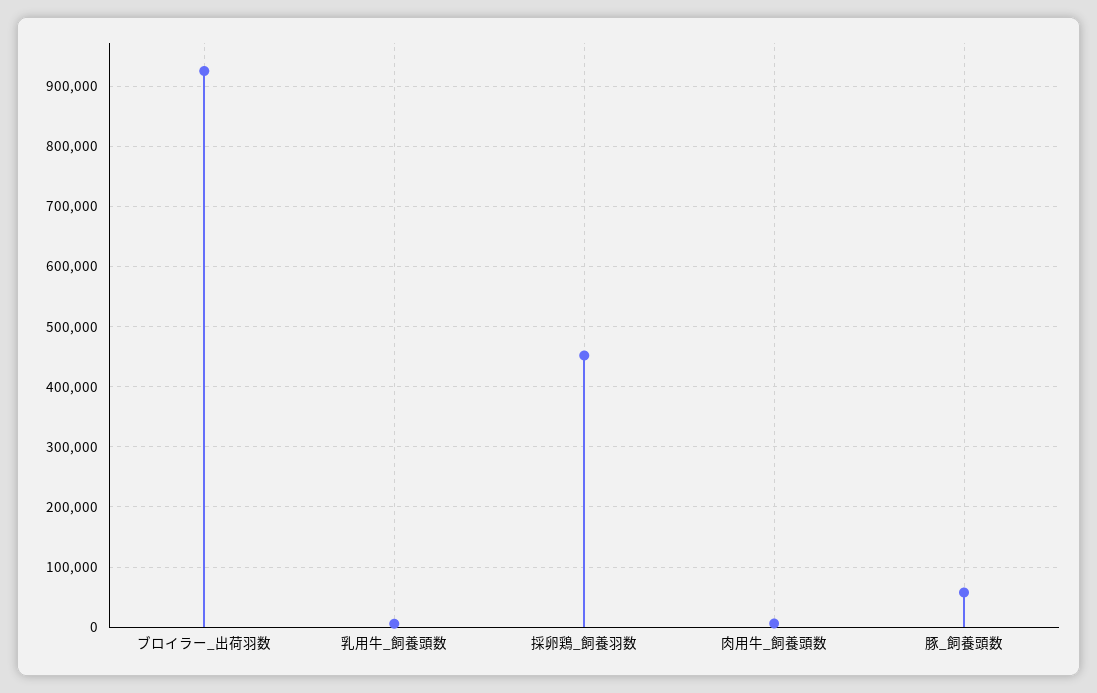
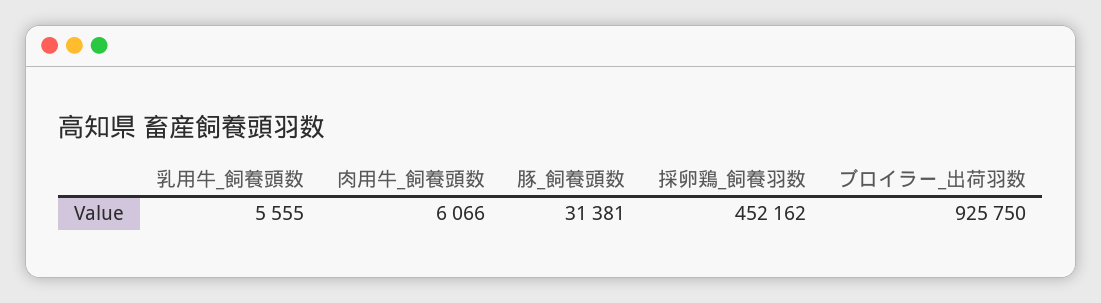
  {
    "ブロイラー_出荷羽数": 925750,
    "乳用牛_飼養頭数": 5555,
    "採卵鶏_飼養羽数": 452162,
    "肉用牛_飼養頭数": 6066,
-   "豚_飼養頭数": 60000
+   "豚_飼養頭数": 31381
  }

